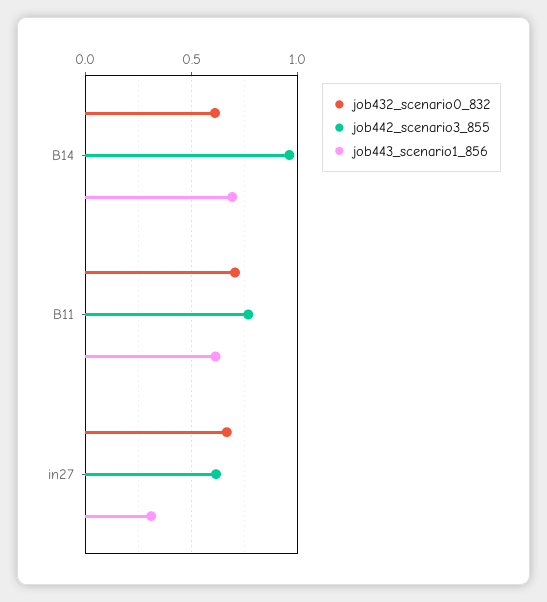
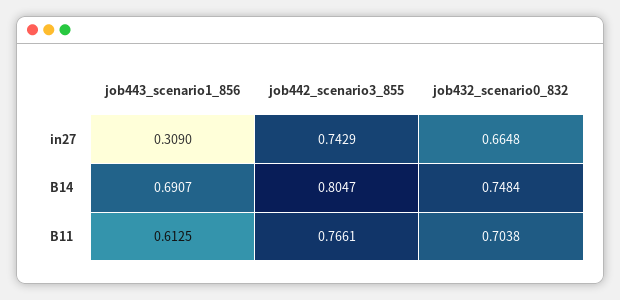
  {
    "job432_scenario0_832": {
-     "B14": 0.6,
+     "B14": 0.7484,
      "B11": 0.7038,
      "in27": 0.6648
    },
    "job442_scenario3_855": {
-     "B14": 0.95,
+     "B14": 0.8047,
      "B11": 0.7661,
-     "in27": 0.6
+     "in27": 0.7429
    },
    "job443_scenario1_856": {
      "B14": 0.6907,
      "B11": 0.6125,
      "in27": 0.309
    }
  }

